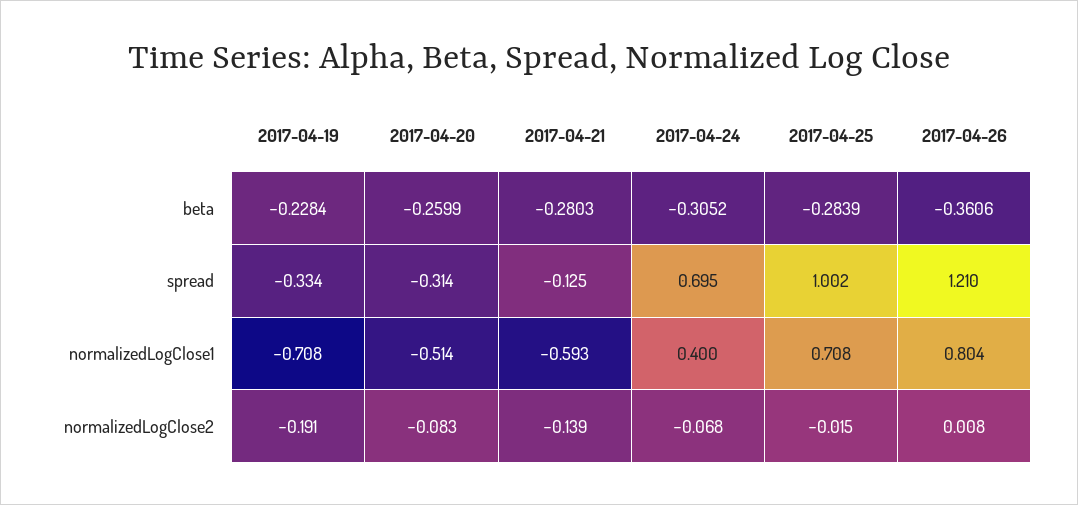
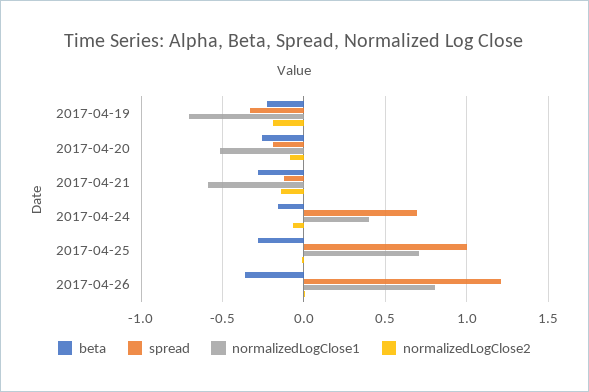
  {
    "beta": {
      "2017-04-19": -0.2284,
      "2017-04-20": -0.2599,
      "2017-04-21": -0.2803,
-     "2017-04-24": -0.3052,
+     "2017-04-24": -0.15,
      "2017-04-25": -0.2839,
      "2017-04-26": -0.3606
    },
    "spread": {
      "2017-04-19": -0.334,
-     "2017-04-20": -0.314,
+     "2017-04-20": -0.2,
      "2017-04-21": -0.125,
      "2017-04-24": 0.695,
      "2017-04-25": 1.002,
      "2017-04-26": 1.21
    },
    "normalizedLogClose1": {
      "2017-04-19": -0.708,
      "2017-04-20": -0.514,
      "2017-04-21": -0.593,
      "2017-04-24": 0.4,
      "2017-04-25": 0.708,
      "2017-04-26": 0.804
    },
    "normalizedLogClose2": {
      "2017-04-19": -0.191,
      "2017-04-20": -0.083,
      "2017-04-21": -0.139,
      "2017-04-24": -0.068,
      "2017-04-25": -0.015,
      "2017-04-26": 0.008
    }
  }

